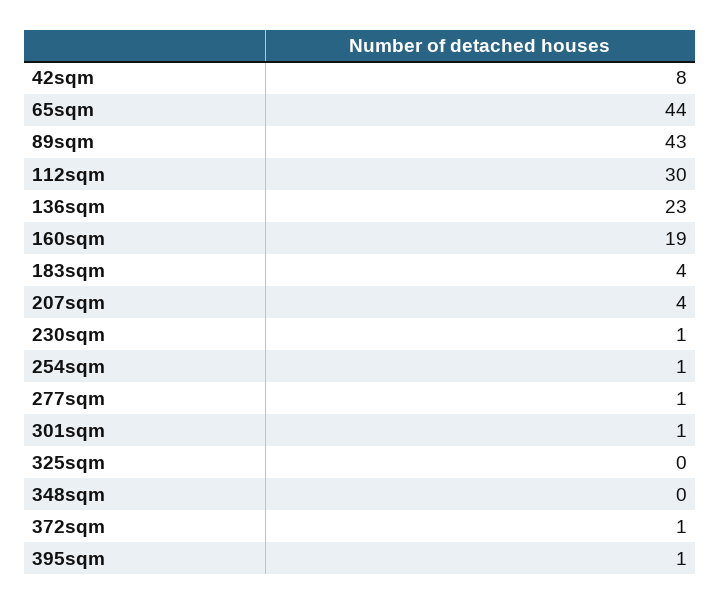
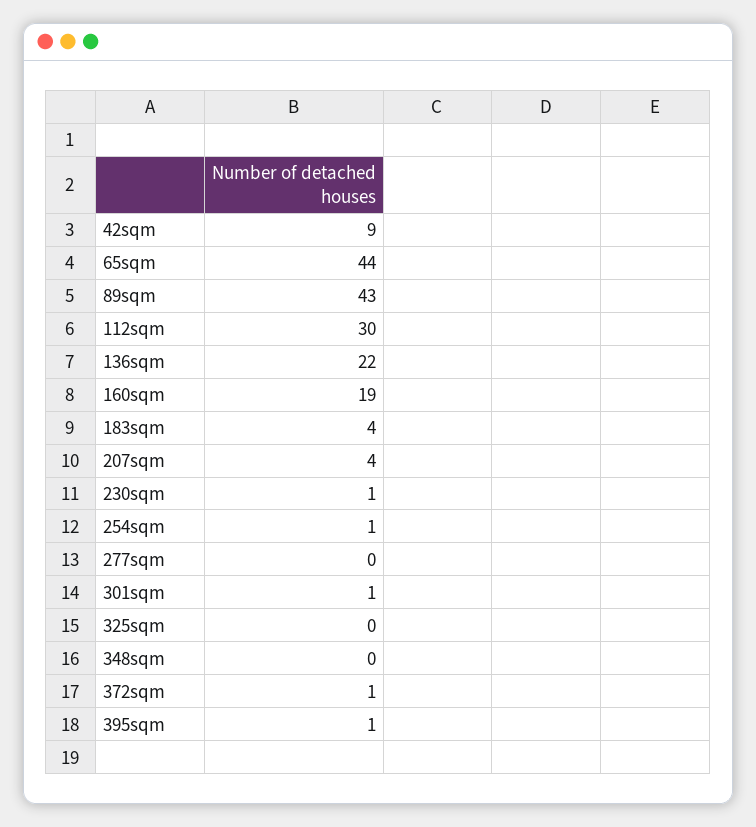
  {
-   "42sqm": 8,
+   "42sqm": 9,
    "65sqm": 44,
    "89sqm": 43,
    "112sqm": 30,
-   "136sqm": 23,
+   "136sqm": 22,
    "160sqm": 19,
    "183sqm": 4,
    "207sqm": 4,
    "230sqm": 1,
    "254sqm": 1,
-   "277sqm": 1,
+   "277sqm": 0,
    "301sqm": 1,
    "325sqm": 0,
    "348sqm": 0,
    "372sqm": 1,
    "395sqm": 1
  }

